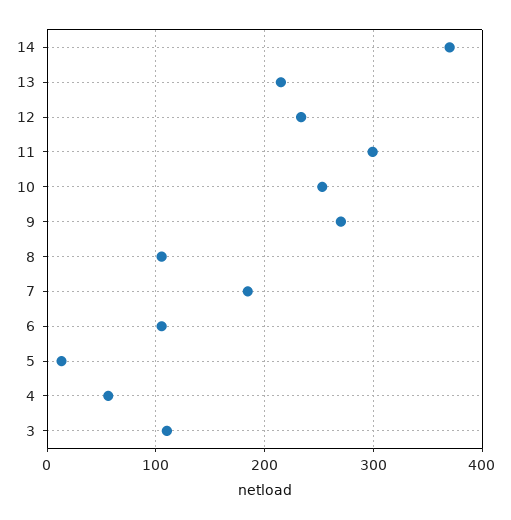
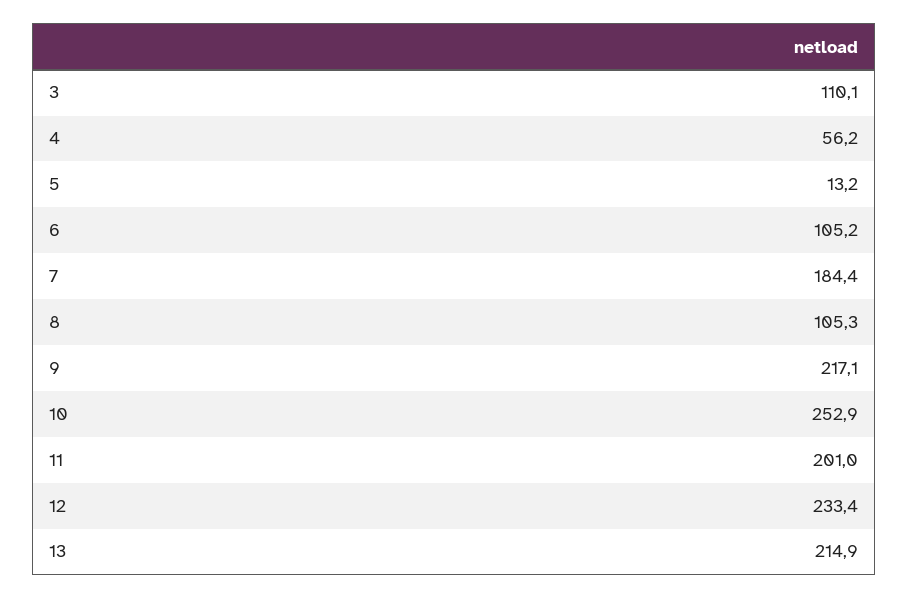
  {
-   "14": 370,
    "13": 214.9,
    "12": 233.4,
-   "11": 300,
+   "11": 201,
    "10": 252.9,
-   "9": 270,
+   "9": 217.1,
    "8": 105.3,
    "7": 184.4,
    "6": 105.2,
    "5": 13.2,
    "4": 56.2,
    "3": 110.1
  }

